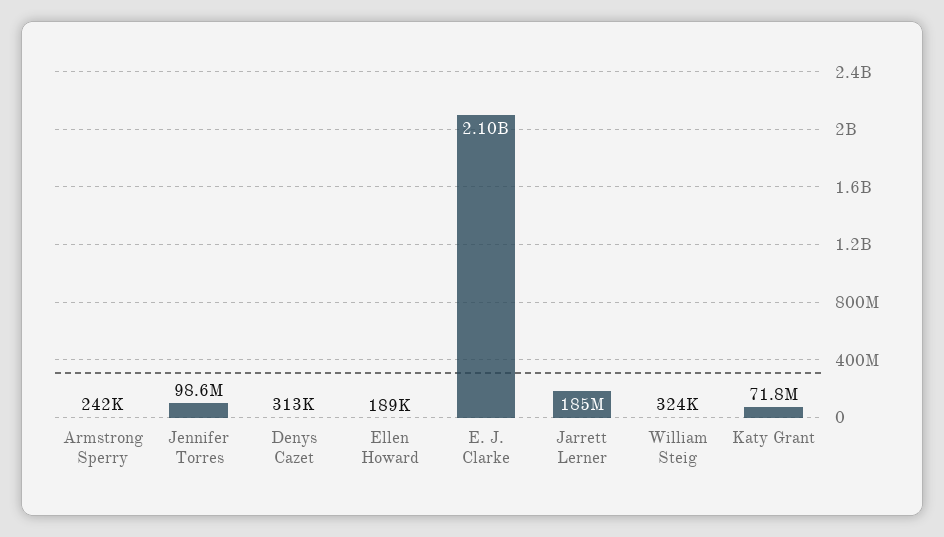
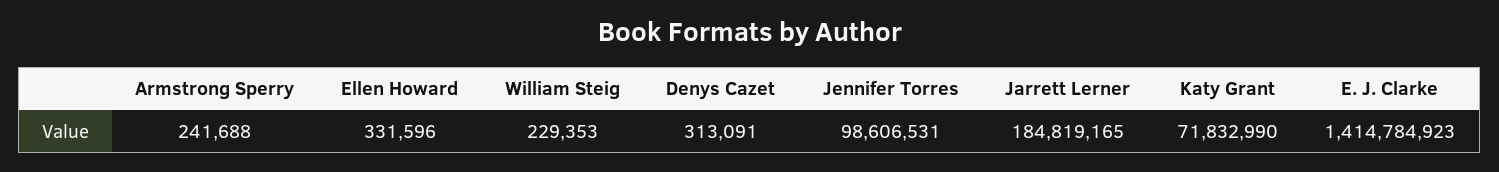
  {
    "Armstrong Sperry": 241688,
    "Jennifer Torres": 98606531,
    "Denys Cazet": 313091,
-   "Ellen Howard": 189000,
+   "Ellen Howard": 331596,
-   "E. J. Clarke": 2100000000,
+   "E. J. Clarke": 1414784923,
    "Jarrett Lerner": 184819165,
-   "William Steig": 324000,
+   "William Steig": 229353,
    "Katy Grant": 71832990
  }

